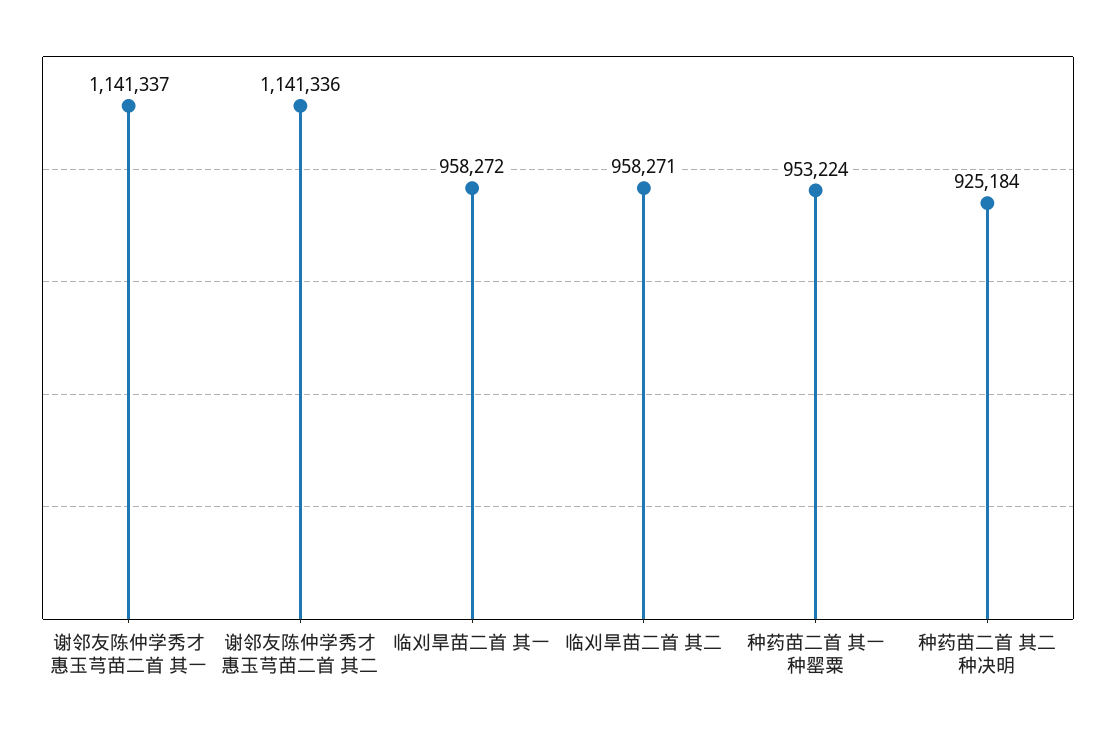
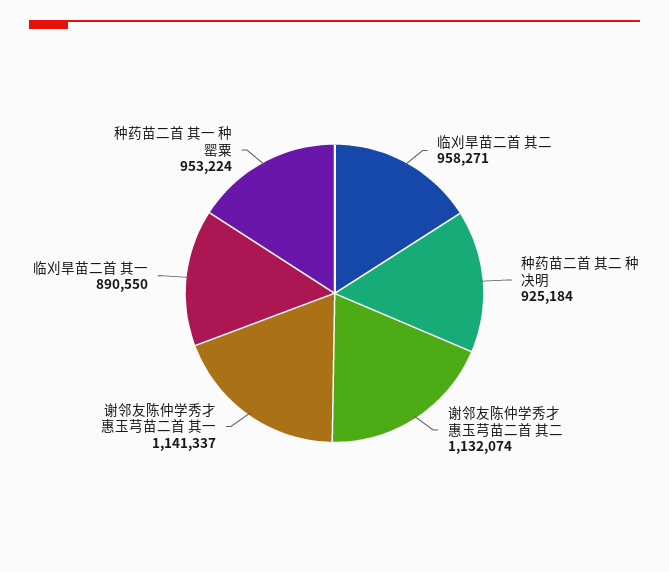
  {
    "谢邻友陈仲学秀才惠玉芎苗二首 其一": 1141337,
-   "谢邻友陈仲学秀才惠玉芎苗二首 其二": 1141336,
+   "谢邻友陈仲学秀才惠玉芎苗二首 其二": 1132074,
-   "临刈旱苗二首 其一": 958272,
+   "临刈旱苗二首 其一": 890550,
    "临刈旱苗二首 其二": 958271,
    "种药苗二首 其一 种罂粟": 953224,
    "种药苗二首 其二 种决明": 925184
  }

